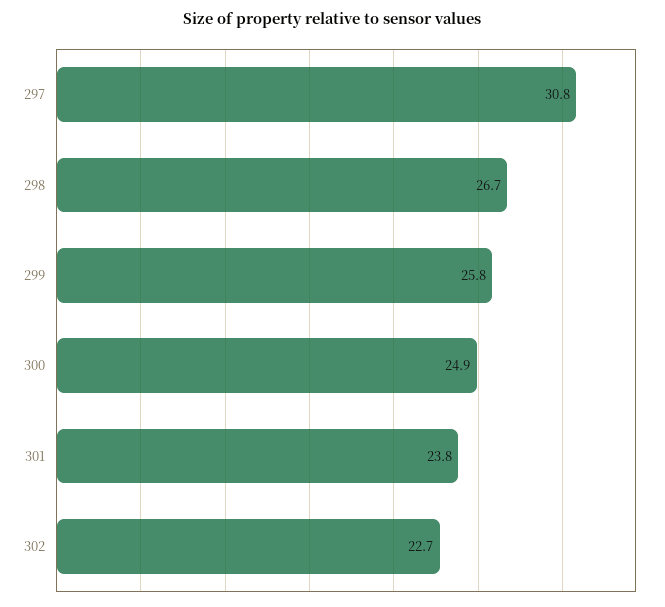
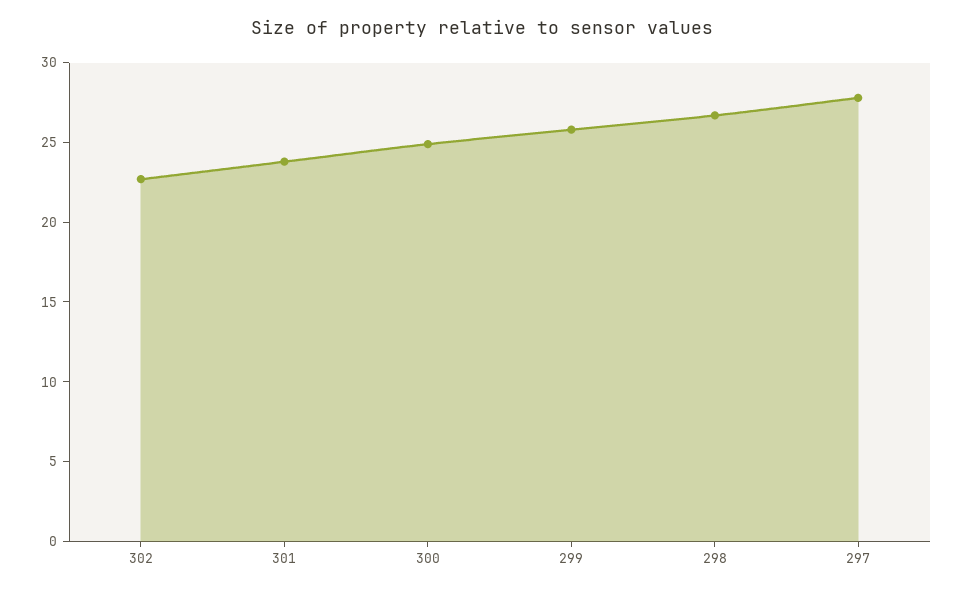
  {
-   "297": 30.8,
+   "297": 28,
    "298": 26.7,
    "299": 25.8,
    "300": 24.9,
    "301": 23.8,
    "302": 22.7
  }

